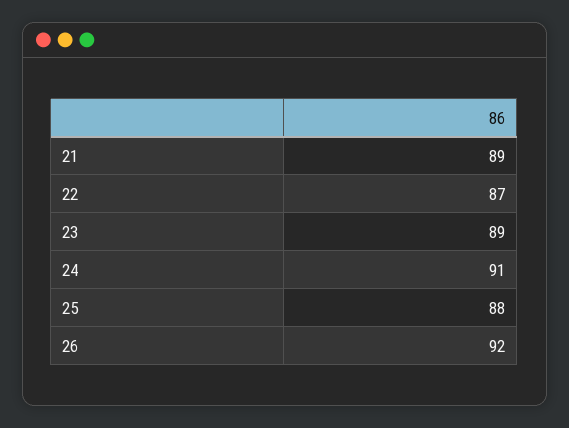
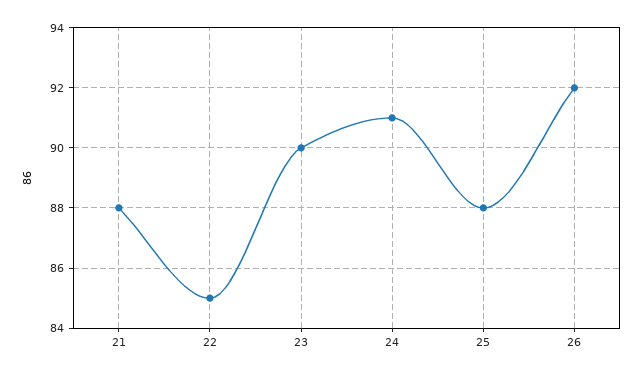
  {
-   "21": 89,
+   "21": 88,
-   "22": 87,
+   "22": 85,
-   "23": 89,
+   "23": 90,
    "24": 91,
    "25": 88,
    "26": 92
  }

